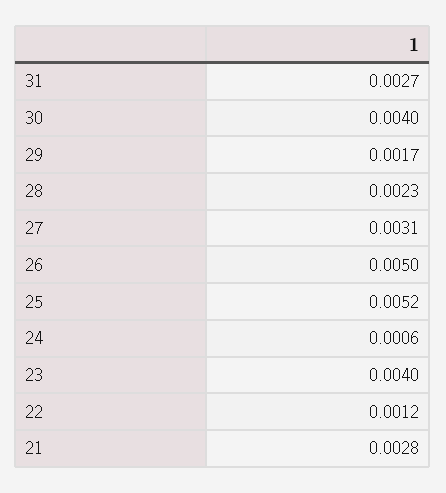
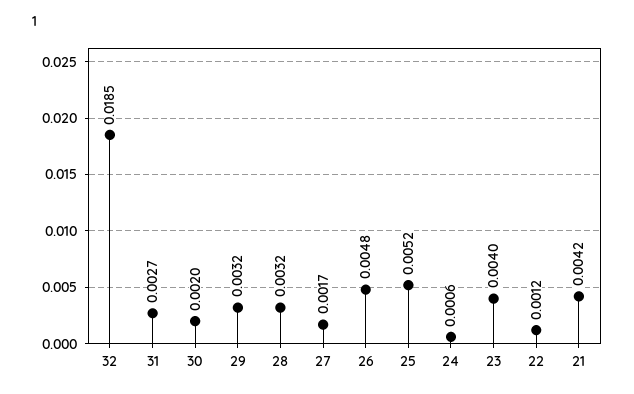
  {
    "31": 0.0027,
-   "30": 0.004,
+   "30": 0.002,
-   "29": 0.0017,
+   "29": 0.0032,
-   "28": 0.0023,
+   "28": 0.0032,
-   "27": 0.0031,
+   "27": 0.0017,
-   "26": 0.005,
+   "26": 0.0048,
    "25": 0.0052,
    "24": 0.0006,
    "23": 0.004,
    "22": 0.0012,
-   "21": 0.0028
+   "21": 0.0042,
+   "32": 0.0185
  }

